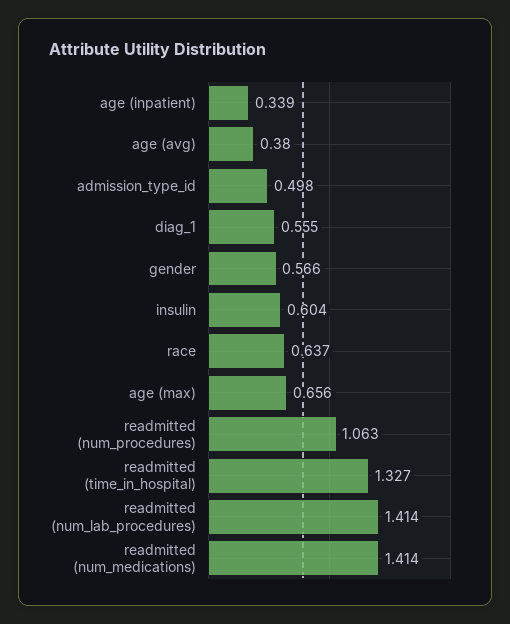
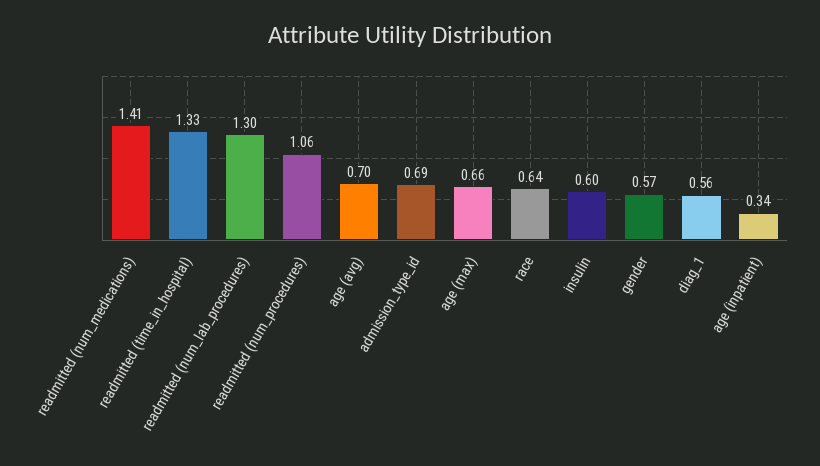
  {
    "age (inpatient)": 0.339,
-   "age (avg)": 0.38,
+   "age (avg)": 0.7,
-   "admission_type_id": 0.498,
+   "admission_type_id": 0.69,
    "diag_1": 0.555,
    "gender": 0.566,
    "insulin": 0.604,
    "race": 0.637,
    "age (max)": 0.656,
    "readmitted (num_procedures)": 1.063,
    "readmitted (time_in_hospital)": 1.327,
-   "readmitted (num_lab_procedures)": 1.414,
+   "readmitted (num_lab_procedures)": 1.3,
    "readmitted (num_medications)": 1.414
  }

